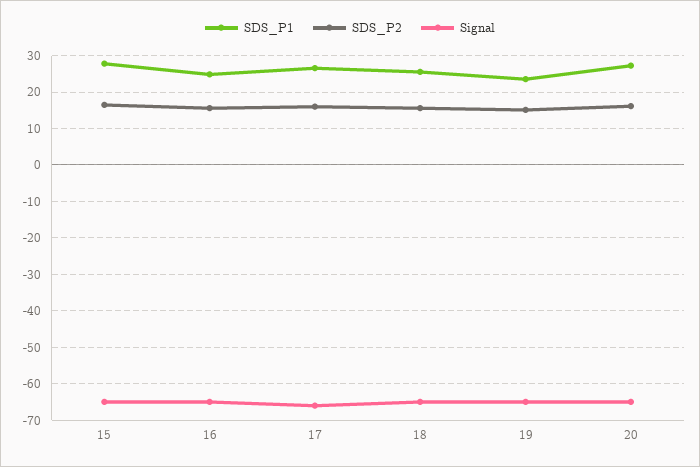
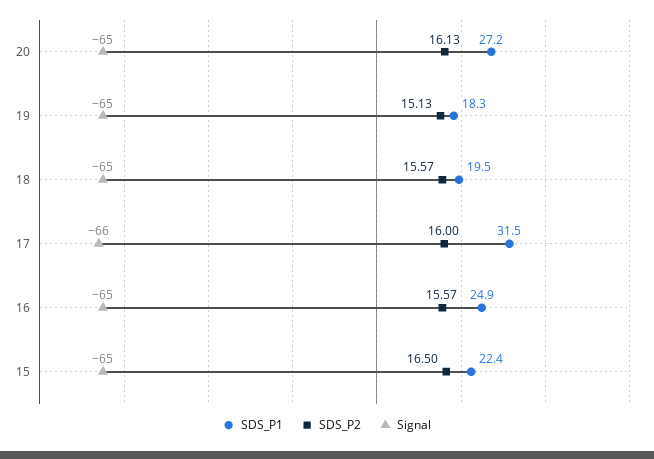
  {
    "SDS_P1": {
-     "15": 28,
+     "15": 22.4,
      "16": 24.9,
-     "17": 26,
+     "17": 31.5,
-     "18": 26,
+     "18": 19.5,
-     "19": 24,
+     "19": 18.3,
      "20": 27.2
    },
    "SDS_P2": {
      "15": 16.5,
      "16": 15.57,
      "17": 16,
      "18": 15.57,
      "19": 15.13,
      "20": 16.13
    },
    "Signal": {
      "15": -65,
      "16": -65,
      "17": -66,
      "18": -65,
      "19": -65,
      "20": -65
    }
  }

